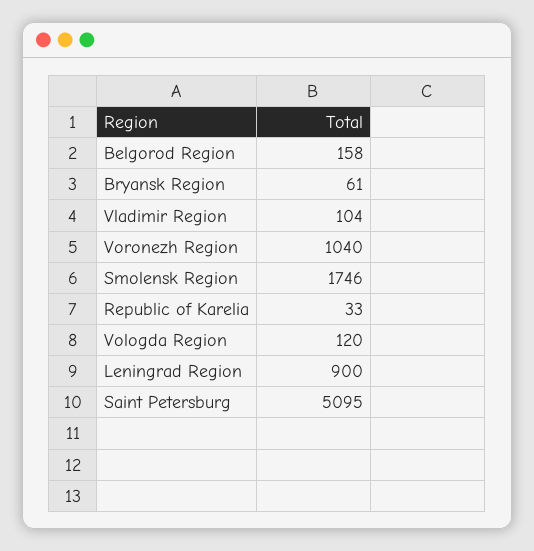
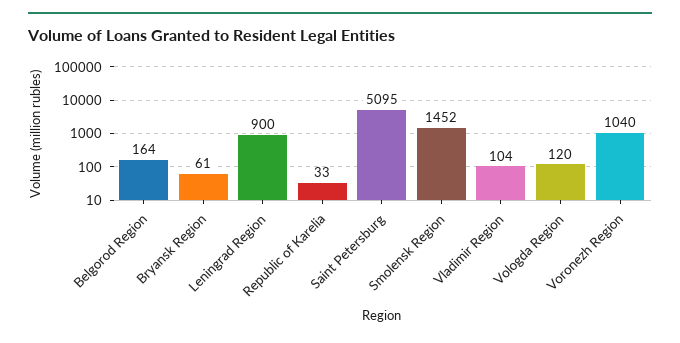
  {
-   "Belgorod Region": 158,
+   "Belgorod Region": 164,
    "Bryansk Region": 61,
    "Vladimir Region": 104,
    "Voronezh Region": 1040,
-   "Smolensk Region": 1746,
+   "Smolensk Region": 1452,
    "Republic of Karelia": 33,
    "Vologda Region": 120,
    "Leningrad Region": 900,
    "Saint Petersburg": 5095
  }

